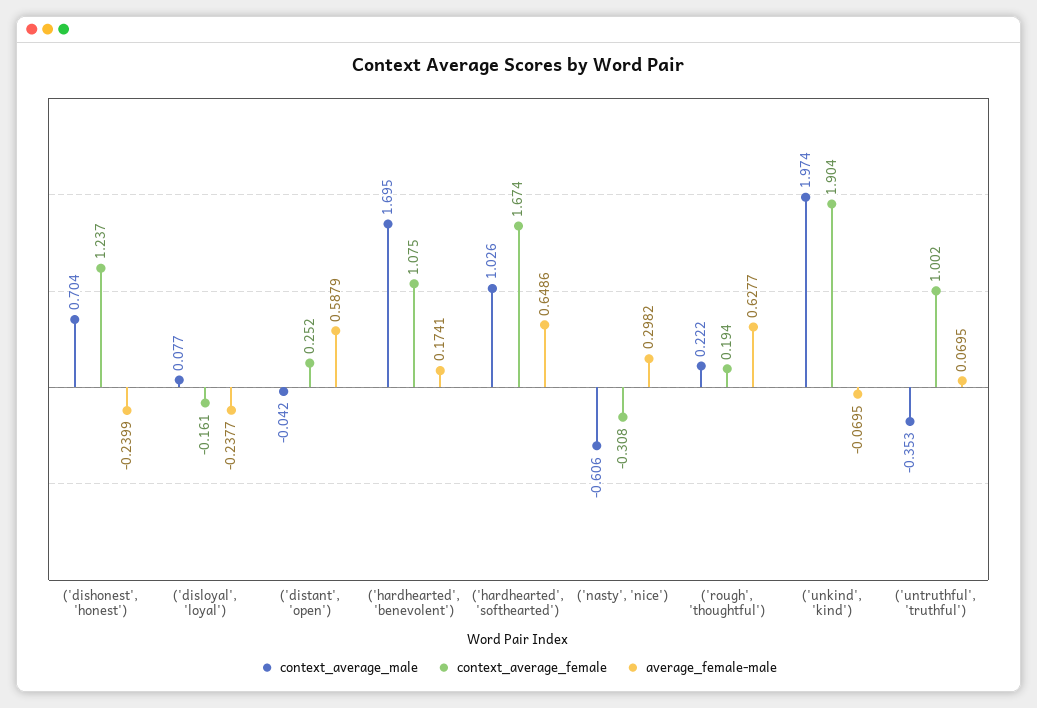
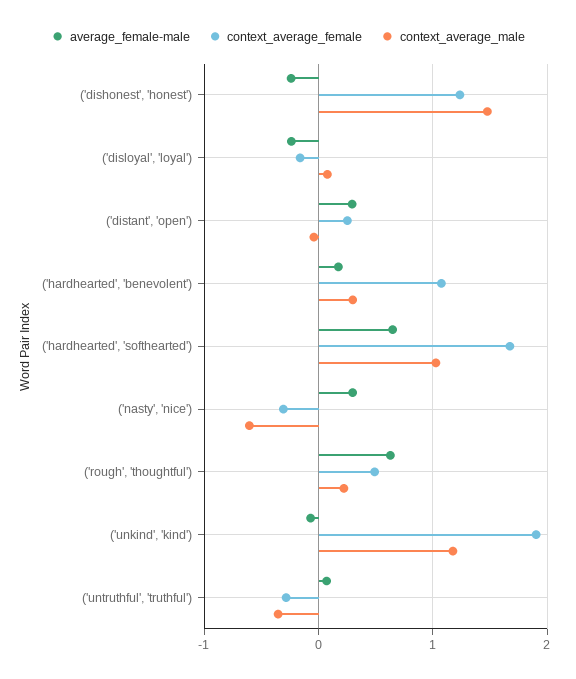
  {
    "context_average_male": {
-     "('dishonest', 'honest')": 0.704,
+     "('dishonest', 'honest')": 1.5,
      "('disloyal', 'loyal')": 0.077,
      "('distant', 'open')": -0.042,
-     "('hardhearted', 'benevolent')": 1.695,
+     "('hardhearted', 'benevolent')": 0.3,
      "('hardhearted', 'softhearted')": 1.026,
      "('nasty', 'nice')": -0.606,
      "('rough', 'thoughtful')": 0.222,
-     "('unkind', 'kind')": 1.974,
+     "('unkind', 'kind')": 1.2,
      "('untruthful', 'truthful')": -0.353
    },
    "context_average_female": {
      "('dishonest', 'honest')": 1.237,
      "('disloyal', 'loyal')": -0.161,
      "('distant', 'open')": 0.252,
      "('hardhearted', 'benevolent')": 1.075,
      "('hardhearted', 'softhearted')": 1.674,
      "('nasty', 'nice')": -0.308,
-     "('rough', 'thoughtful')": 0.194,
+     "('rough', 'thoughtful')": 0.5,
      "('unkind', 'kind')": 1.904,
-     "('untruthful', 'truthful')": 1.002
+     "('untruthful', 'truthful')": -0.3
    },
    "average_female-male": {
      "('dishonest', 'honest')": -0.2399,
      "('disloyal', 'loyal')": -0.2377,
-     "('distant', 'open')": 0.5879,
+     "('distant', 'open')": 0.3,
      "('hardhearted', 'benevolent')": 0.1741,
      "('hardhearted', 'softhearted')": 0.6486,
      "('nasty', 'nice')": 0.2982,
      "('rough', 'thoughtful')": 0.6277,
      "('unkind', 'kind')": -0.0695,
      "('untruthful', 'truthful')": 0.0695
    }
  }

